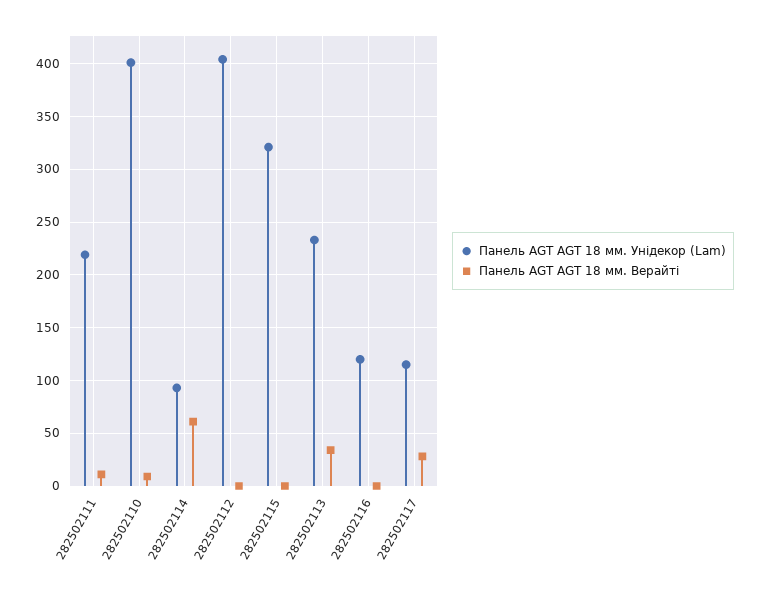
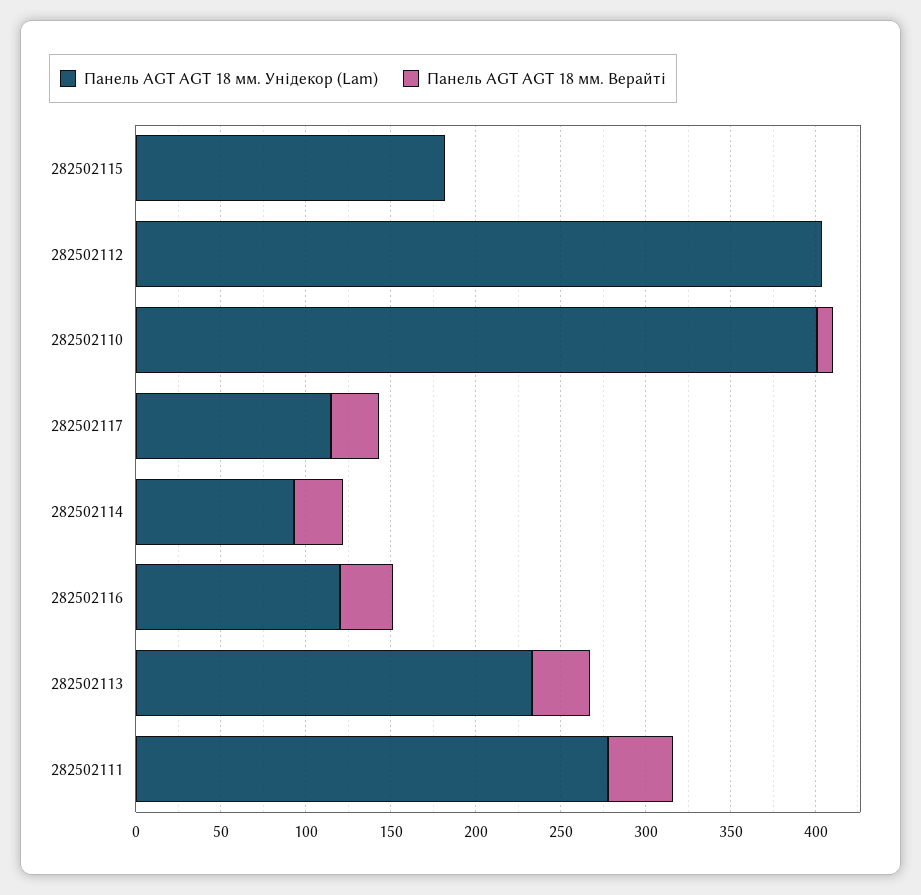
  {
    "Панель AGT AGT 18 мм. Унідекор (Lam)": {
-     "282502111": 220,
+     "282502111": 280,
      "282502110": 400,
      "282502114": 90,
      "282502112": 400,
-     "282502115": 320,
+     "282502115": 180,
      "282502113": 230,
      "282502116": 120,
      "282502117": 120
    },
    "Панель AGT AGT 18 мм. Верайті": {
-     "282502111": 10,
+     "282502111": 40,
      "282502110": 10,
-     "282502114": 60,
+     "282502114": 30,
      "282502112": 0,
      "282502115": 0,
      "282502113": 30,
-     "282502116": 0,
+     "282502116": 30,
      "282502117": 30
    }
  }

